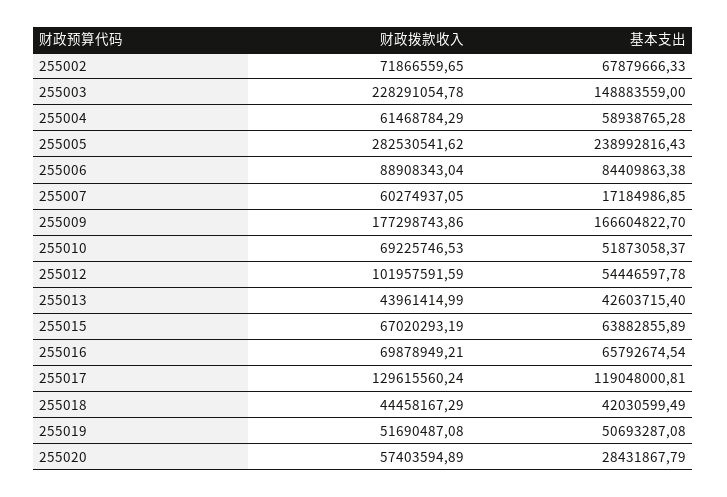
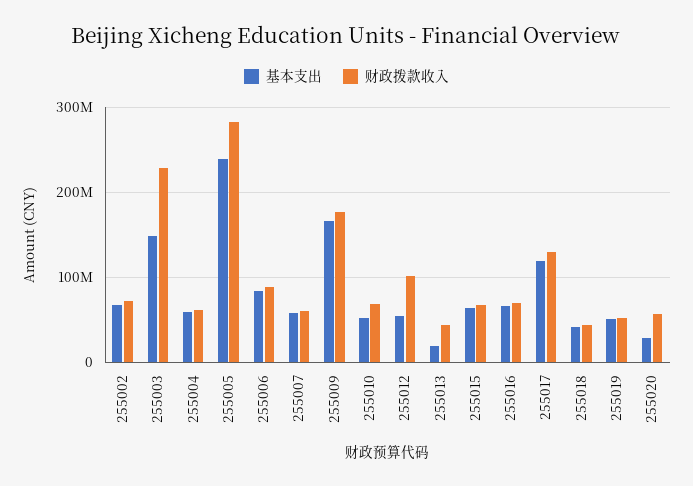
  {
    "财政拨款收入": {
      "255002": 71866559.65,
      "255003": 228291054.78,
      "255004": 61468784.29,
      "255005": 282530541.62,
      "255006": 88908343.04,
      "255007": 60274937.05,
      "255009": 177298743.86,
      "255010": 69225746.53,
      "255012": 101957591.59,
      "255013": 43961414.99,
      "255015": 67020293.19,
      "255016": 69878949.21,
      "255017": 129615560.24,
      "255018": 44458167.29,
      "255019": 51690487.08,
      "255020": 57403594.89
    },
    "基本支出": {
      "255002": 67879666.33,
      "255003": 148883559,
      "255004": 58938765.28,
      "255005": 238992816.43,
      "255006": 84409863.38,
-     "255007": 17184986.85,
+     "255007": 60000000,
      "255009": 166604822.7,
      "255010": 51873058.37,
      "255012": 54446597.78,
-     "255013": 42603715.4,
+     "255013": 20000000,
      "255015": 63882855.89,
      "255016": 65792674.54,
      "255017": 119048000.81,
      "255018": 42030599.49,
      "255019": 50693287.08,
      "255020": 28431867.79
    }
  }

